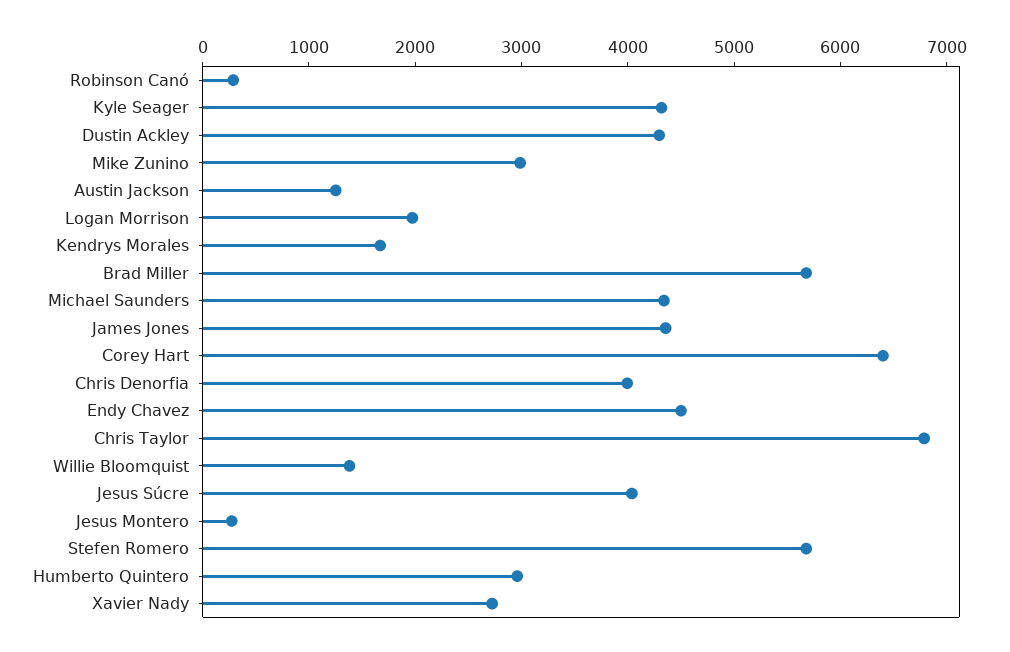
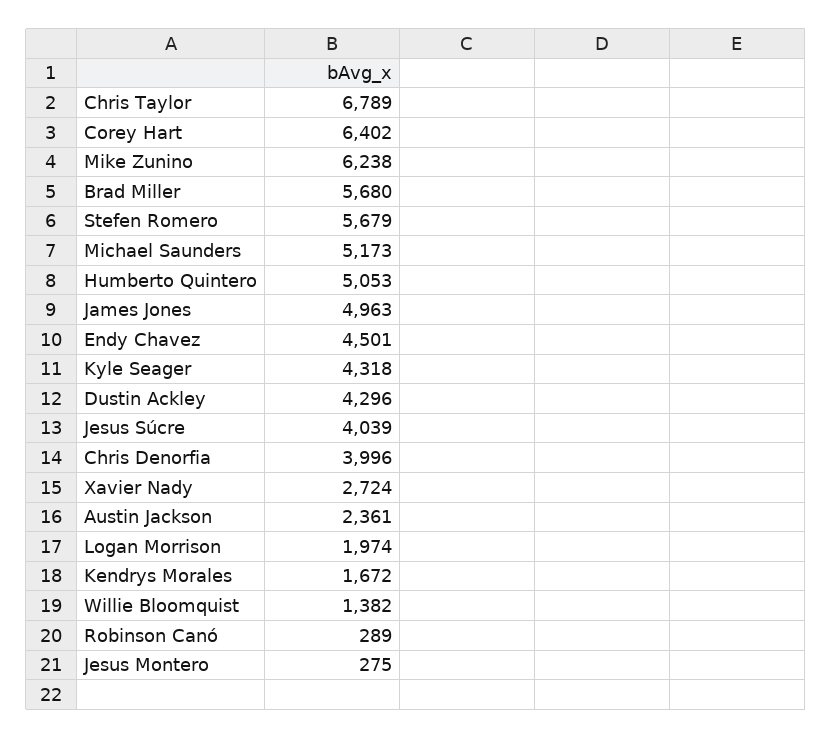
  {
    "Robinson Canó": 289,
    "Kyle Seager": 4318,
    "Dustin Ackley": 4296,
-   "Mike Zunino": 3000,
+   "Mike Zunino": 6238,
-   "Austin Jackson": 1200,
+   "Austin Jackson": 2361,
    "Logan Morrison": 1974,
    "Kendrys Morales": 1672,
    "Brad Miller": 5680,
-   "Michael Saunders": 4400,
+   "Michael Saunders": 5173,
-   "James Jones": 4400,
+   "James Jones": 4963,
    "Corey Hart": 6402,
    "Chris Denorfia": 3996,
    "Endy Chavez": 4501,
    "Chris Taylor": 6789,
    "Willie Bloomquist": 1382,
    "Jesus Súcre": 4039,
    "Jesus Montero": 275,
    "Stefen Romero": 5679,
-   "Humberto Quintero": 3000,
+   "Humberto Quintero": 5053,
    "Xavier Nady": 2724
  }

